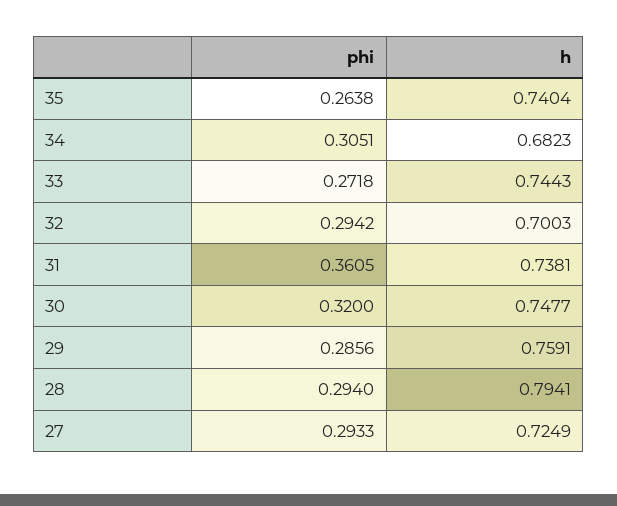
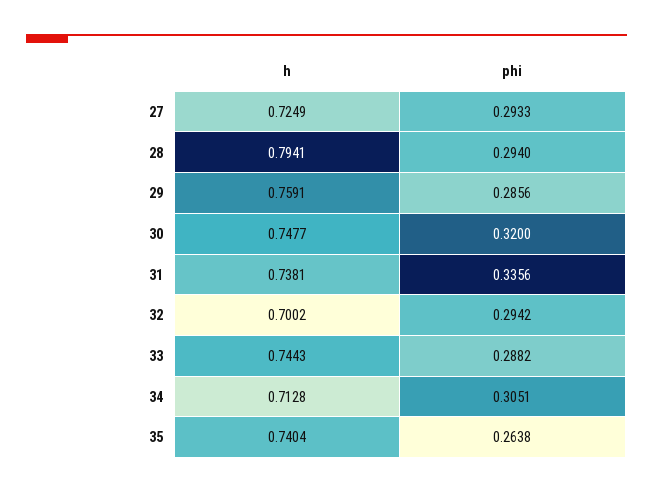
  {
    "phi": {
      "35": 0.2638,
      "34": 0.3051,
-     "33": 0.2718,
+     "33": 0.2882,
      "32": 0.2942,
-     "31": 0.3605,
+     "31": 0.3356,
      "30": 0.32,
      "29": 0.2856,
      "28": 0.294,
      "27": 0.2933
    },
    "h": {
      "35": 0.7404,
-     "34": 0.6823,
+     "34": 0.7128,
      "33": 0.7443,
-     "32": 0.7003,
+     "32": 0.7002,
      "31": 0.7381,
      "30": 0.7477,
      "29": 0.7591,
      "28": 0.7941,
      "27": 0.7249
    }
  }

